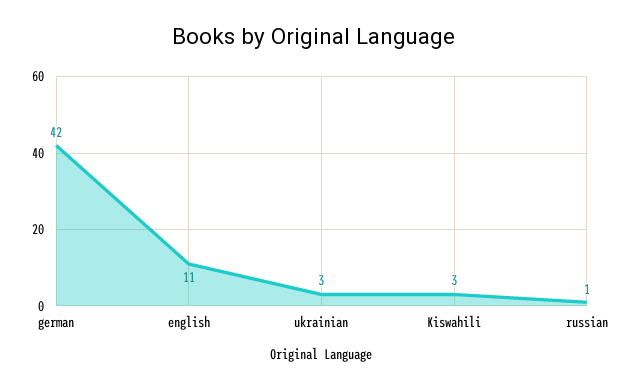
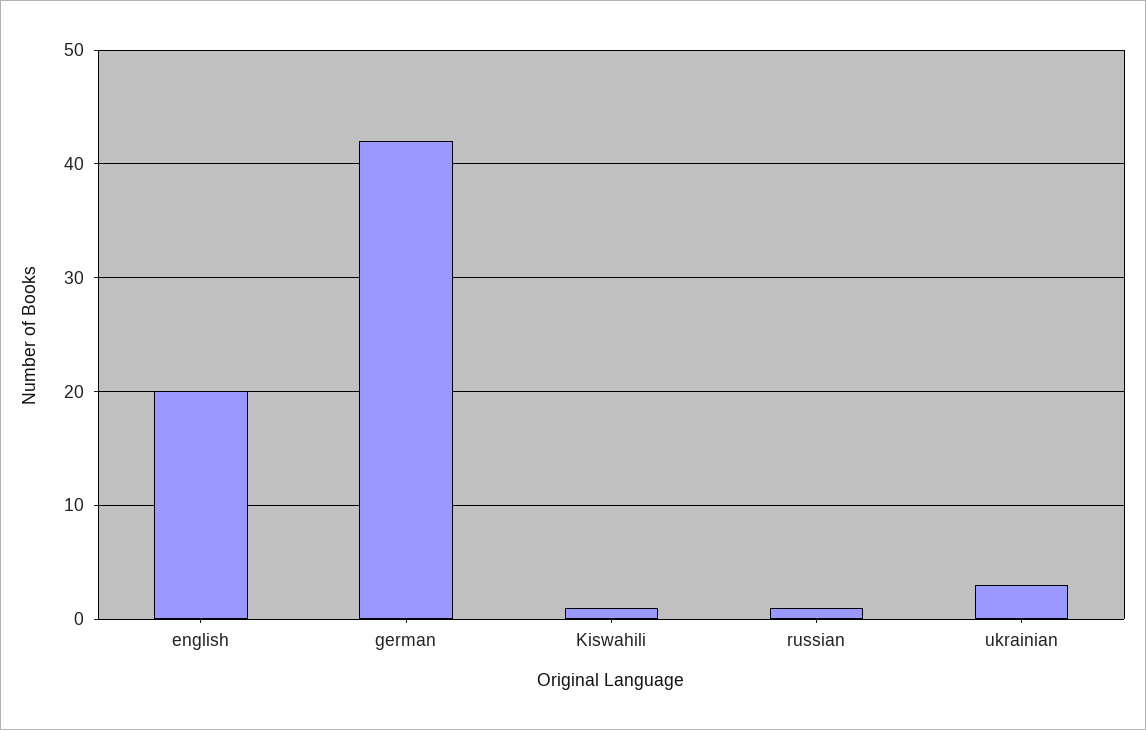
  {
    "german": 42,
-   "english": 11,
+   "english": 20,
    "ukrainian": 3,
-   "Kiswahili": 3,
+   "Kiswahili": 1,
    "russian": 1
  }

